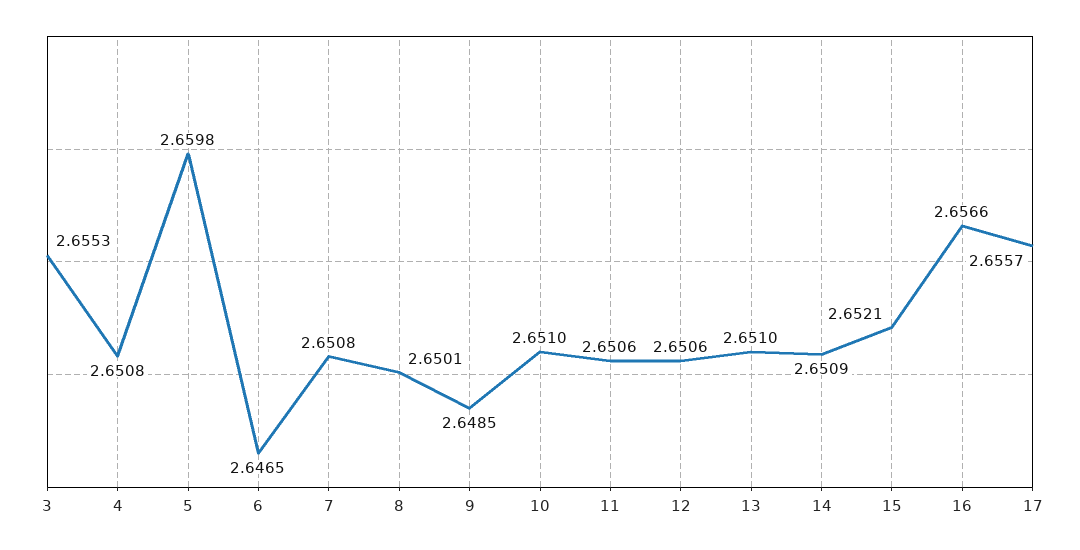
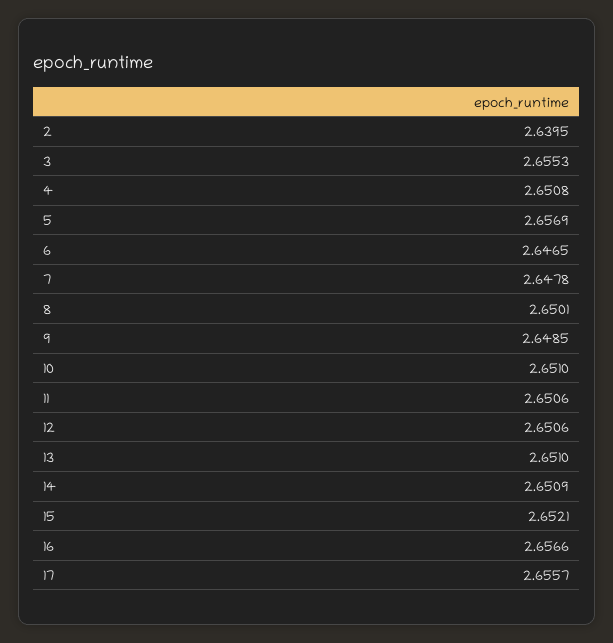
  {
    "3": 2.6553,
    "4": 2.6508,
-   "5": 2.6598,
+   "5": 2.6569,
    "6": 2.6465,
-   "7": 2.6508,
+   "7": 2.6478,
    "8": 2.6501,
    "9": 2.6485,
    "10": 2.651,
    "11": 2.6506,
    "12": 2.6506,
    "13": 2.651,
    "14": 2.6509,
    "15": 2.6521,
    "16": 2.6566,
-   "17": 2.6557
+   "17": 2.6557,
+   "2": 2.6395
  }

